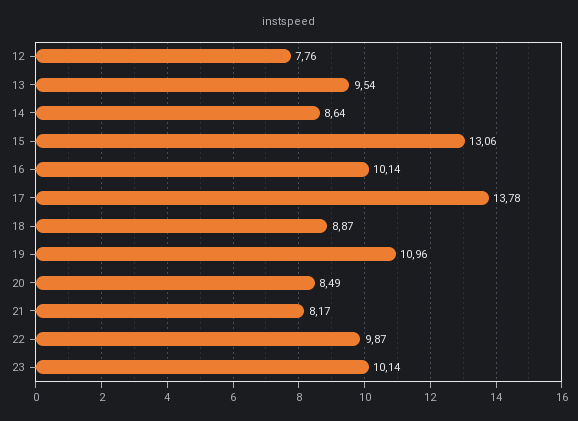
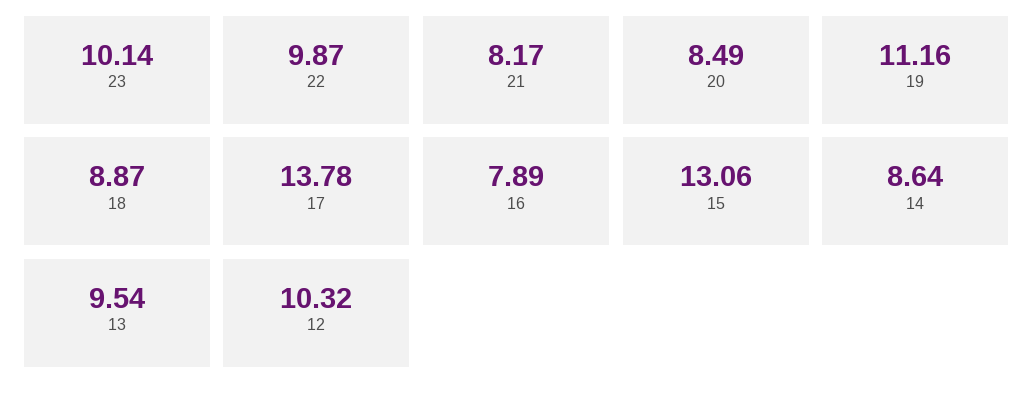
  {
-   "12": 7.76,
+   "12": 10.32,
    "13": 9.54,
    "14": 8.64,
    "15": 13.06,
-   "16": 10.14,
+   "16": 7.89,
    "17": 13.78,
    "18": 8.87,
-   "19": 10.96,
+   "19": 11.16,
    "20": 8.49,
    "21": 8.17,
    "22": 9.87,
    "23": 10.14
  }

